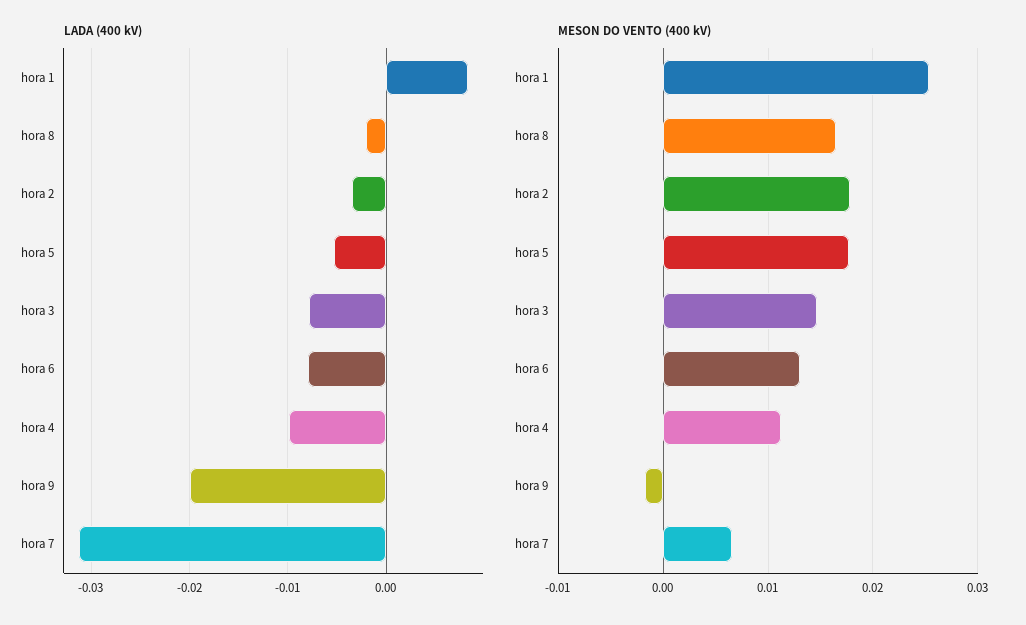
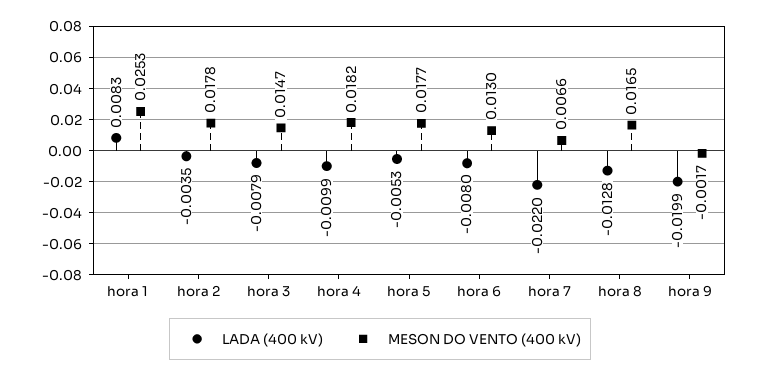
  {
    "LADA (400 kV)": {
      "hora 1": 0.0083,
-     "hora 8": -0.002,
+     "hora 8": -0.0128,
      "hora 2": -0.0035,
      "hora 5": -0.0053,
      "hora 3": -0.0079,
      "hora 6": -0.008,
      "hora 4": -0.0099,
      "hora 9": -0.0199,
-     "hora 7": -0.031
+     "hora 7": -0.022
    },
    "MESON DO VENTO (400 kV)": {
      "hora 1": 0.0253,
      "hora 8": 0.0165,
      "hora 2": 0.0178,
      "hora 5": 0.0177,
      "hora 3": 0.0147,
      "hora 6": 0.013,
-     "hora 4": 0.011,
+     "hora 4": 0.0182,
      "hora 9": -0.0017,
      "hora 7": 0.0066
    }
  }

